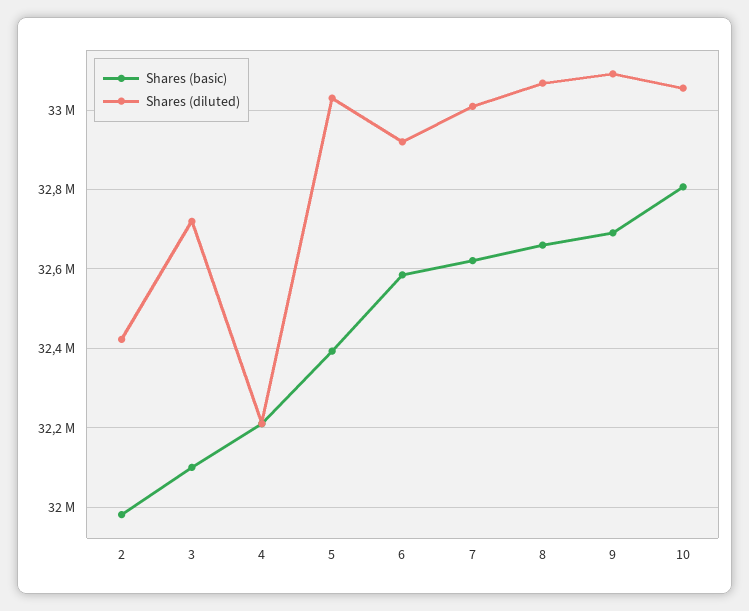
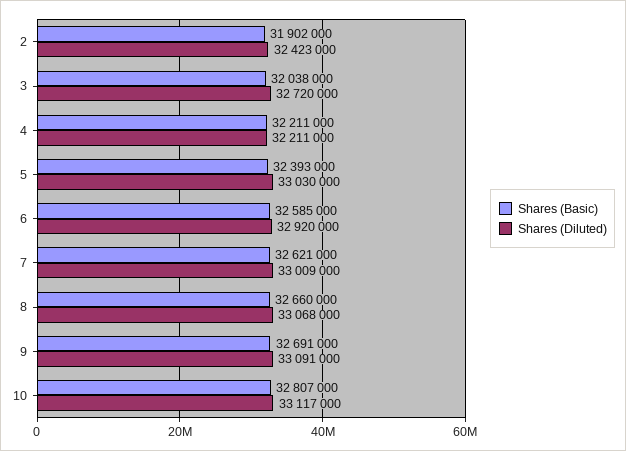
  {
    "Shares (basic)": {
-     "2": 31980000,
+     "2": 31902000,
-     "3": 32100000,
+     "3": 32038000,
      "4": 32211000,
      "5": 32393000,
      "6": 32585000,
      "7": 32621000,
      "8": 32660000,
      "9": 32691000,
      "10": 32807000
    },
    "Shares (diluted)": {
      "2": 32423000,
      "3": 32720000,
      "4": 32211000,
      "5": 33030000,
      "6": 32920000,
      "7": 33009000,
      "8": 33068000,
      "9": 33091000,
-     "10": 33060000
+     "10": 33117000
    }
  }

